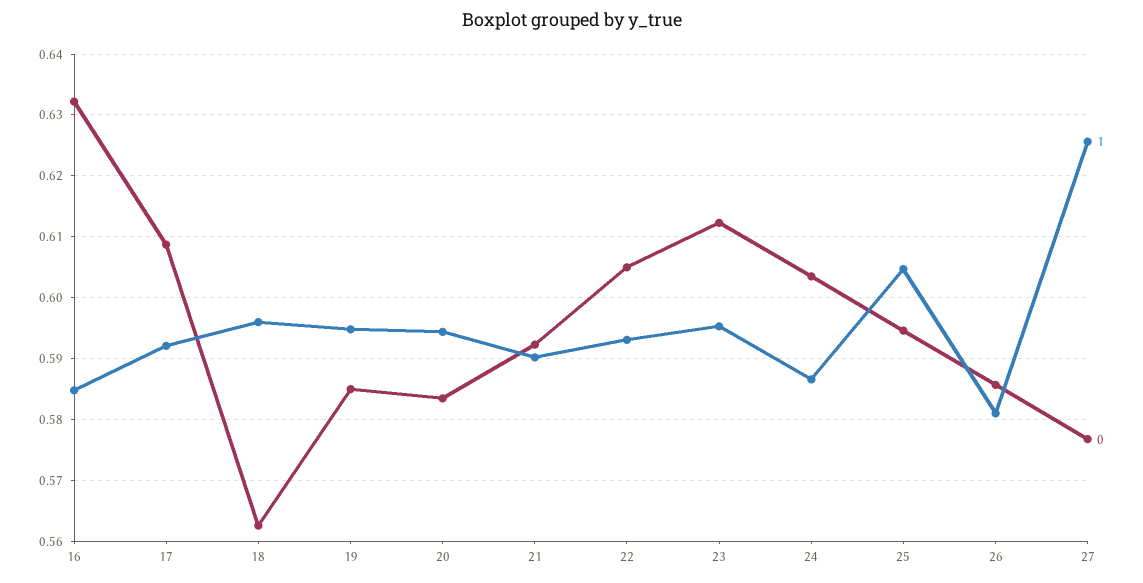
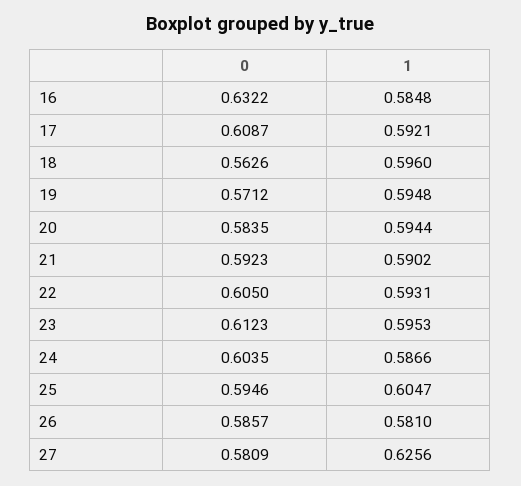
  {
    "1": {
      "16": 0.5848,
      "17": 0.5921,
      "18": 0.596,
      "19": 0.5948,
      "20": 0.5944,
      "21": 0.5902,
      "22": 0.5931,
      "23": 0.5953,
      "24": 0.5866,
      "25": 0.6047,
      "26": 0.581,
      "27": 0.6256
    },
    "0": {
      "16": 0.6322,
      "17": 0.6087,
      "18": 0.5626,
-     "19": 0.585,
+     "19": 0.5712,
      "20": 0.5835,
      "21": 0.5923,
      "22": 0.605,
      "23": 0.6123,
      "24": 0.6035,
      "25": 0.5946,
      "26": 0.5857,
-     "27": 0.577
+     "27": 0.5809
    }
  }

